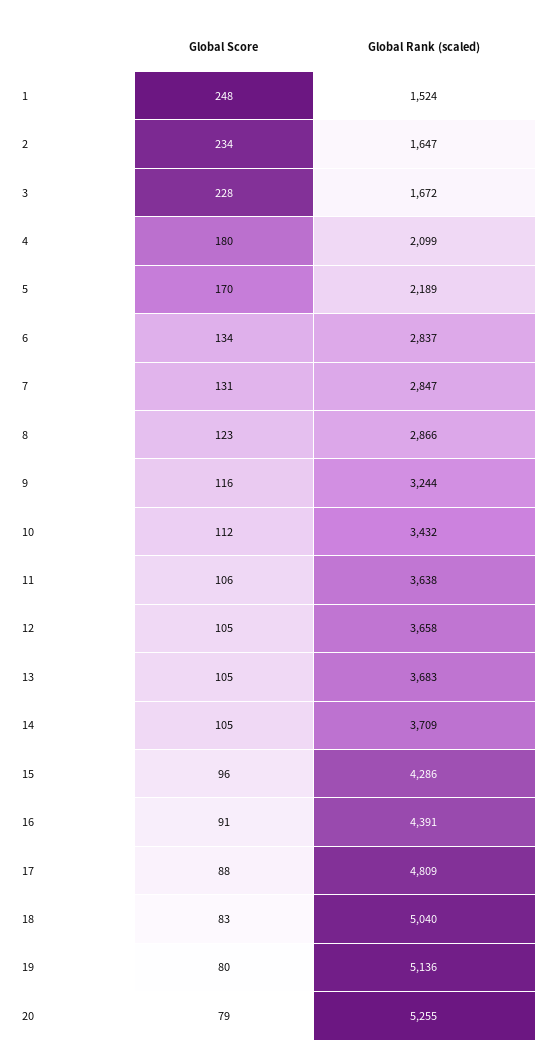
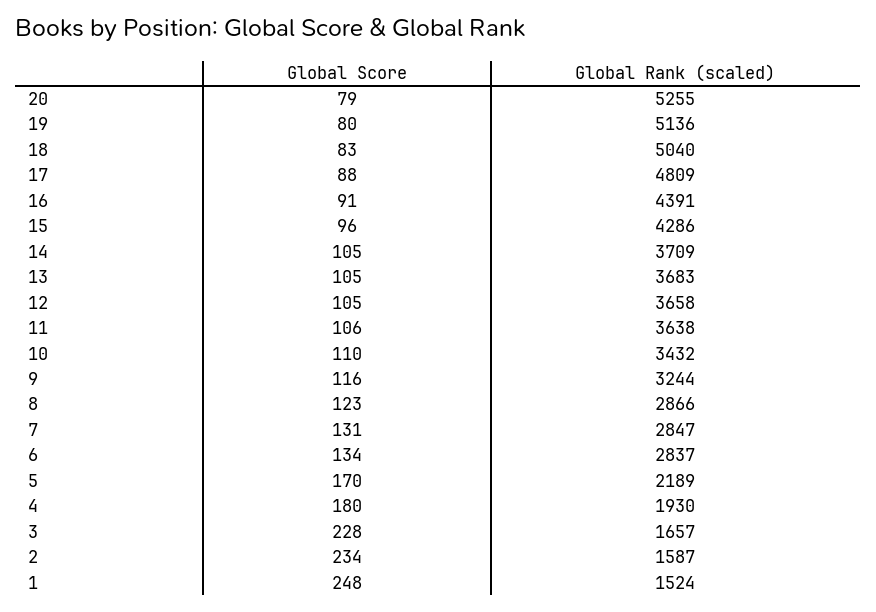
  {
    "Global Score": {
      "1": 248,
      "2": 234,
      "3": 228,
      "4": 180,
      "5": 170,
      "6": 134,
      "7": 131,
      "8": 123,
      "9": 116,
-     "10": 112,
+     "10": 110,
      "11": 106,
      "12": 105,
      "13": 105,
      "14": 105,
      "15": 96,
      "16": 91,
      "17": 88,
      "18": 83,
      "19": 80,
      "20": 79
    },
    "Global Rank (scaled)": {
      "1": 1524,
-     "2": 1647,
+     "2": 1587,
-     "3": 1672,
+     "3": 1657,
-     "4": 2099,
+     "4": 1930,
      "5": 2189,
      "6": 2837,
      "7": 2847,
      "8": 2866,
      "9": 3244,
      "10": 3432,
      "11": 3638,
      "12": 3658,
      "13": 3683,
      "14": 3709,
      "15": 4286,
      "16": 4391,
      "17": 4809,
      "18": 5040,
      "19": 5136,
      "20": 5255
    }
  }

